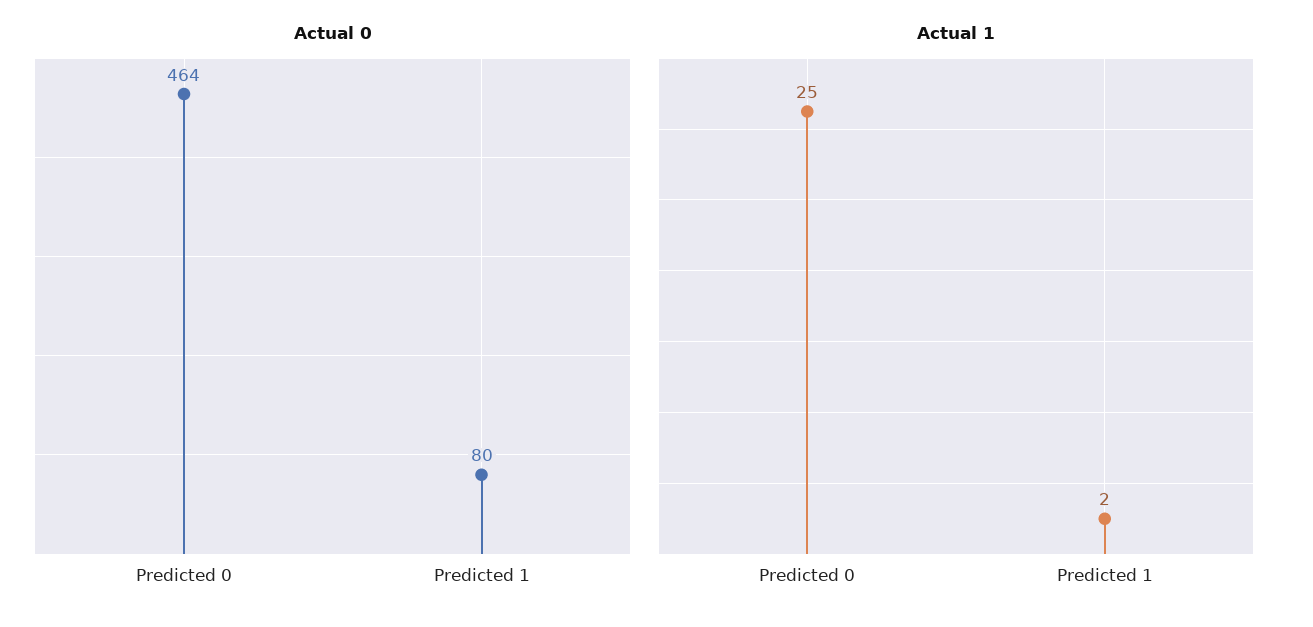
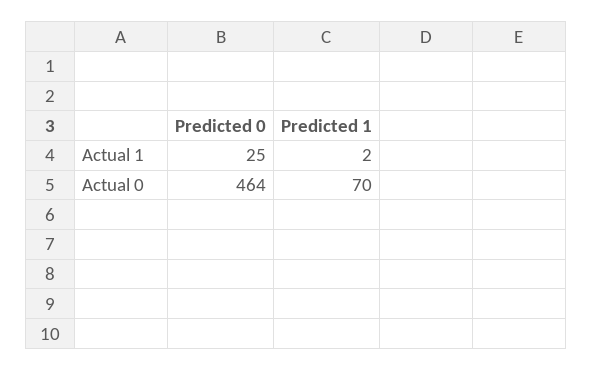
  {
    "Actual 0": {
      "Predicted 0": 464,
-     "Predicted 1": 80
+     "Predicted 1": 70
    },
    "Actual 1": {
      "Predicted 0": 25,
      "Predicted 1": 2
    }
  }

